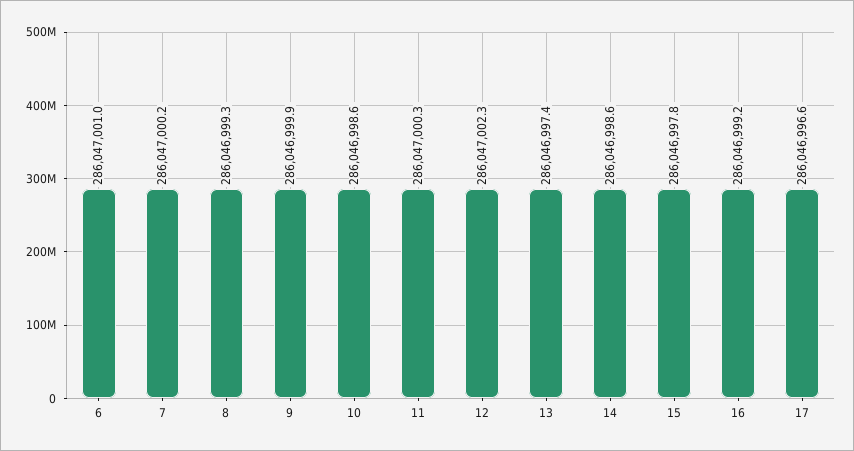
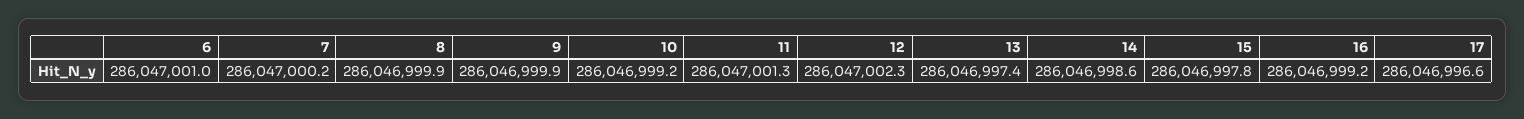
  {
    "6": 286047001,
    "7": 286047000.2,
-   "8": 286046999.3,
+   "8": 286046999.9,
    "9": 286046999.9,
-   "10": 286046998.6,
+   "10": 286046999.2,
-   "11": 286047000.3,
+   "11": 286047001.3,
    "12": 286047002.3,
    "13": 286046997.4,
    "14": 286046998.6,
    "15": 286046997.8,
    "16": 286046999.2,
    "17": 286046996.6
  }

